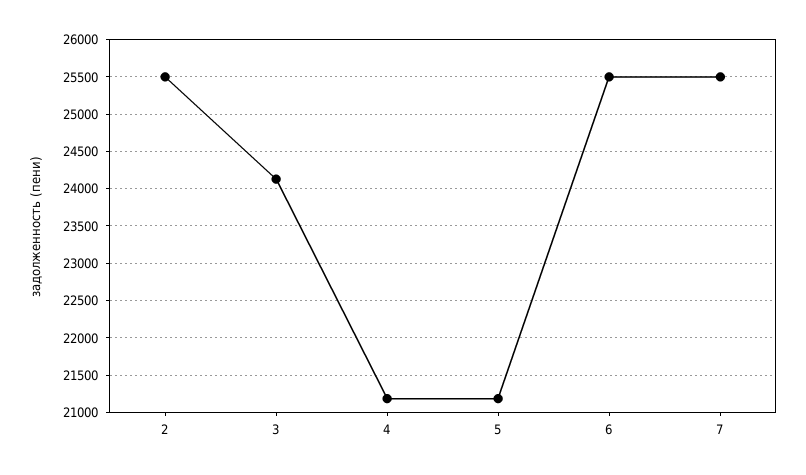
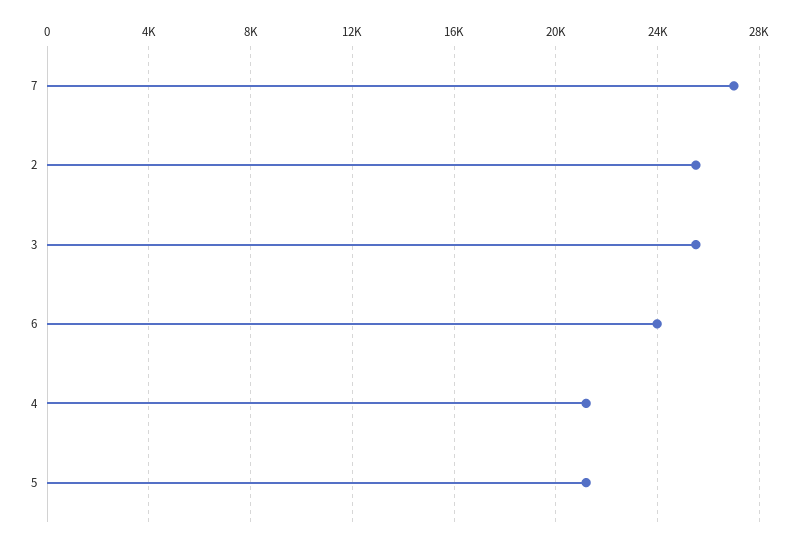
  {
    "2": 25500,
-   "3": 24100,
+   "3": 25500,
    "4": 21200,
    "5": 21200,
-   "6": 25500,
+   "6": 24000,
-   "7": 25500
+   "7": 27000
  }

